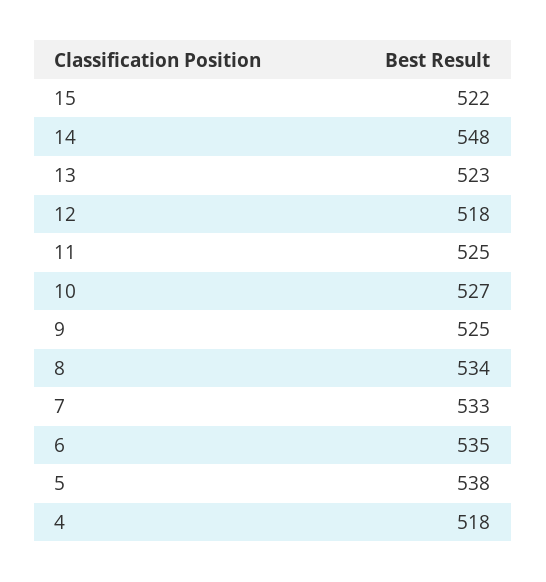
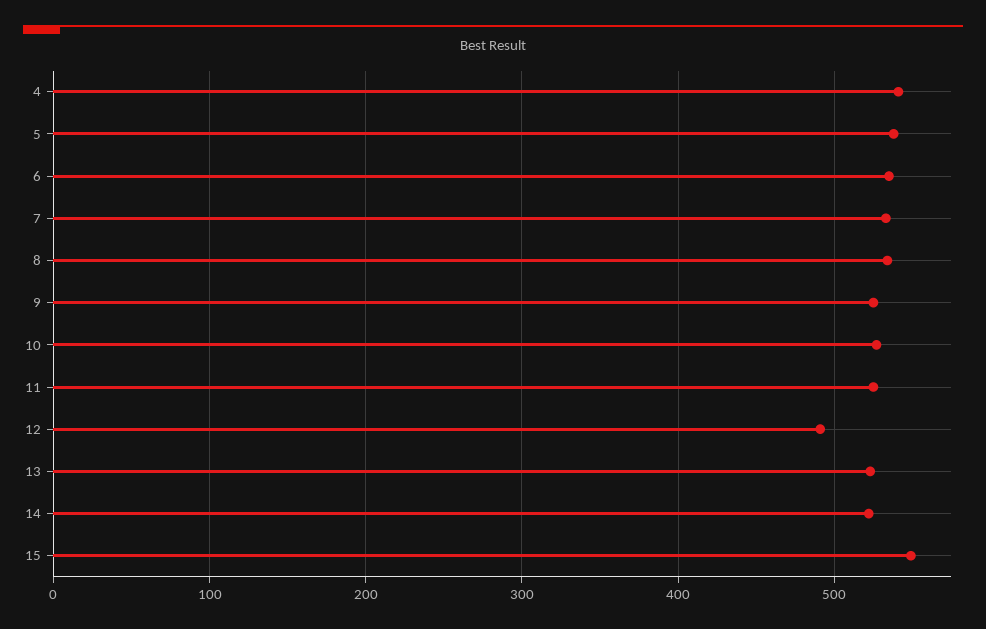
  {
-   "15": 522,
+   "15": 550,
-   "14": 548,
+   "14": 520,
    "13": 523,
-   "12": 518,
+   "12": 490,
    "11": 525,
    "10": 527,
    "9": 525,
    "8": 534,
    "7": 533,
    "6": 535,
    "5": 538,
-   "4": 518
+   "4": 540
  }

